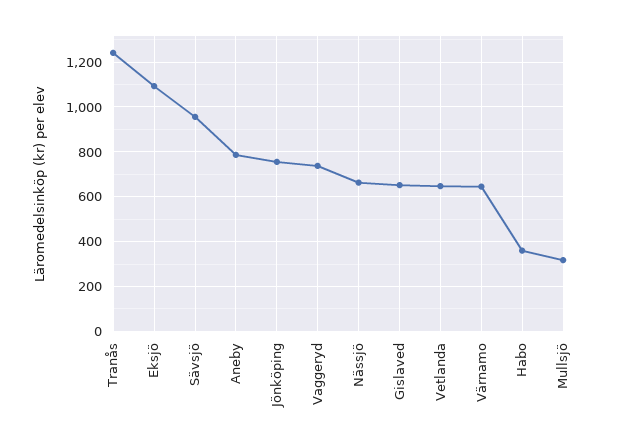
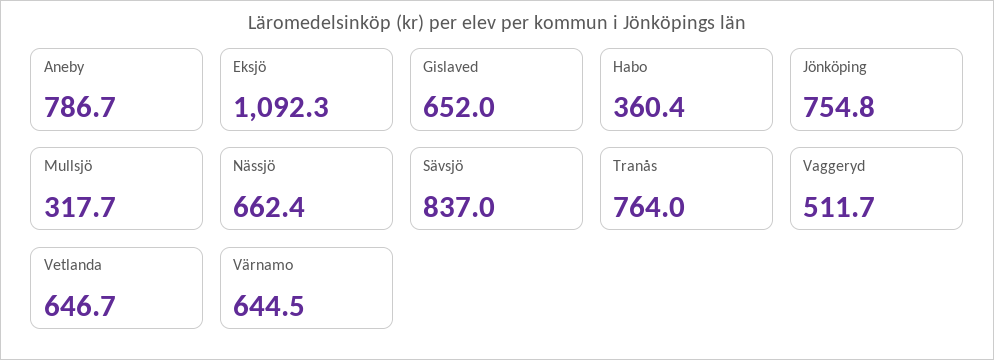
  {
-   "Tranås": 1250,
+   "Tranås": 764,
    "Eksjö": 1092.3,
-   "Sävsjö": 950,
+   "Sävsjö": 837,
    "Aneby": 786.7,
    "Jönköping": 754.8,
-   "Vaggeryd": 750,
+   "Vaggeryd": 511.7,
    "Nässjö": 662.4,
    "Gislaved": 652,
    "Vetlanda": 646.7,
    "Värnamo": 644.5,
    "Habo": 360.4,
    "Mullsjö": 317.7
  }

